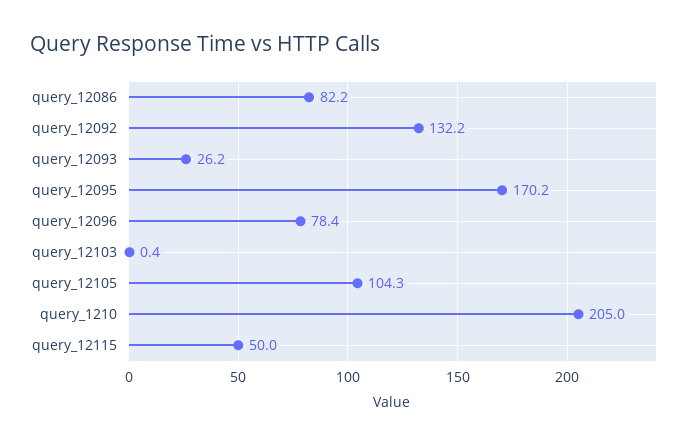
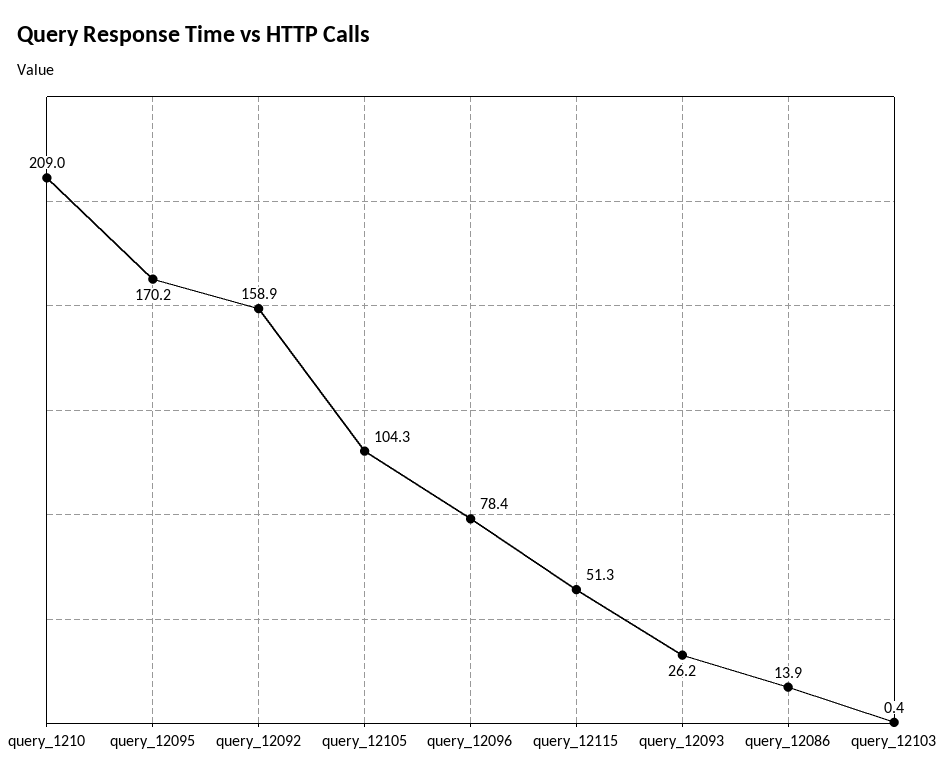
  {
-   "query_12086": 82.2,
+   "query_12086": 13.9,
-   "query_12092": 132.2,
+   "query_12092": 158.9,
    "query_12093": 26.2,
    "query_12095": 170.2,
    "query_12096": 78.4,
    "query_12103": 0.4,
    "query_12105": 104.3,
-   "query_1210": 205,
+   "query_1210": 209,
-   "query_12115": 50
+   "query_12115": 51.3
  }

